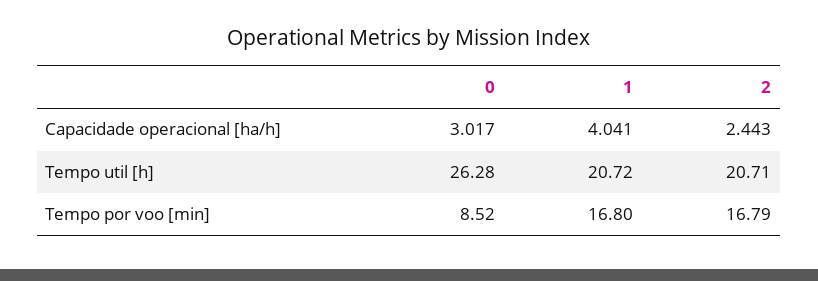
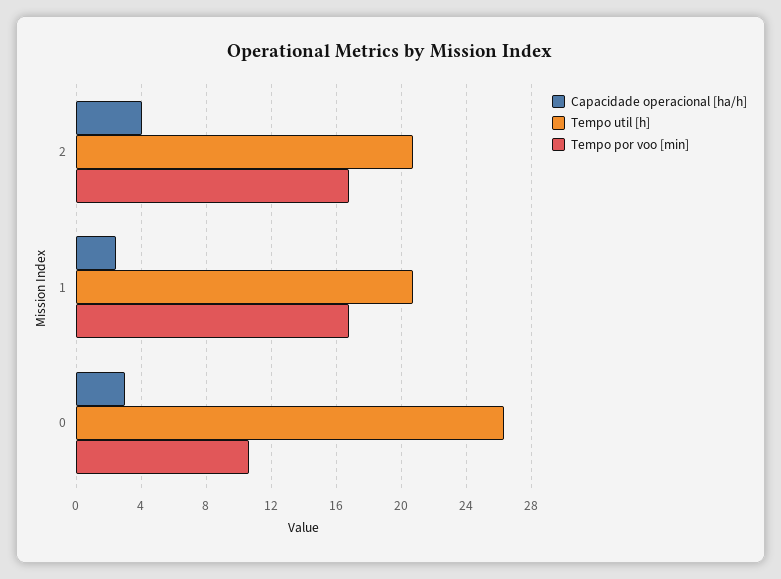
  {
    "Capacidade operacional [ha/h]": {
      "0": 3.017,
-     "1": 4.041,
+     "1": 2.5,
-     "2": 2.443
+     "2": 4
    },
    "Tempo util [h]": {
      "0": 26.28,
      "1": 20.72,
      "2": 20.71
    },
    "Tempo por voo [min]": {
-     "0": 8.52,
+     "0": 10.5,
      "1": 16.8,
      "2": 16.79
    }
  }

